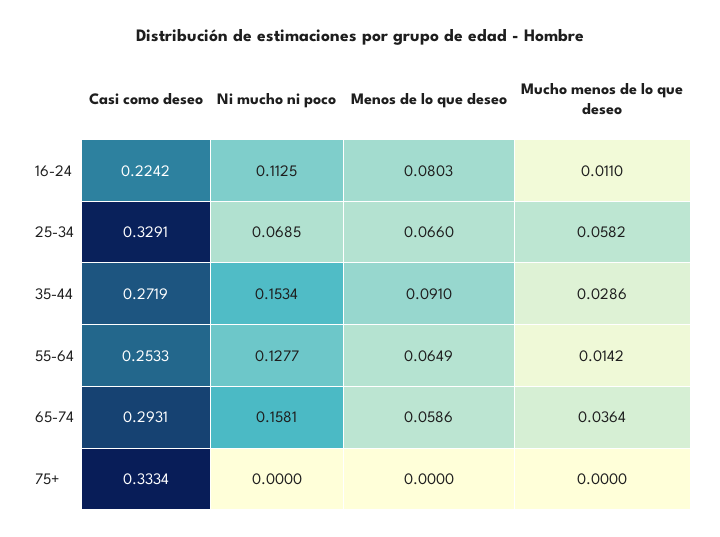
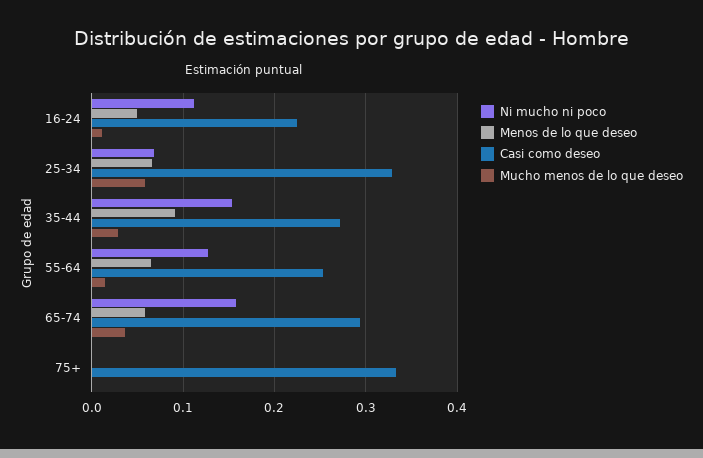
  {
    "Casi como deseo": {
      "16-24": 0.2242,
      "25-34": 0.3291,
      "35-44": 0.2719,
      "55-64": 0.2533,
      "65-74": 0.2931,
      "75+": 0.3334
    },
    "Ni mucho ni poco": {
      "16-24": 0.1125,
      "25-34": 0.0685,
      "35-44": 0.1534,
      "55-64": 0.1277,
      "65-74": 0.1581,
      "75+": 0
    },
    "Menos de lo que deseo": {
-     "16-24": 0.0803,
+     "16-24": 0.05,
      "25-34": 0.066,
      "35-44": 0.091,
      "55-64": 0.0649,
      "65-74": 0.0586,
      "75+": 0
    },
    "Mucho menos de lo que deseo": {
      "16-24": 0.011,
      "25-34": 0.0582,
      "35-44": 0.0286,
      "55-64": 0.0142,
      "65-74": 0.0364,
      "75+": 0
    }
  }

